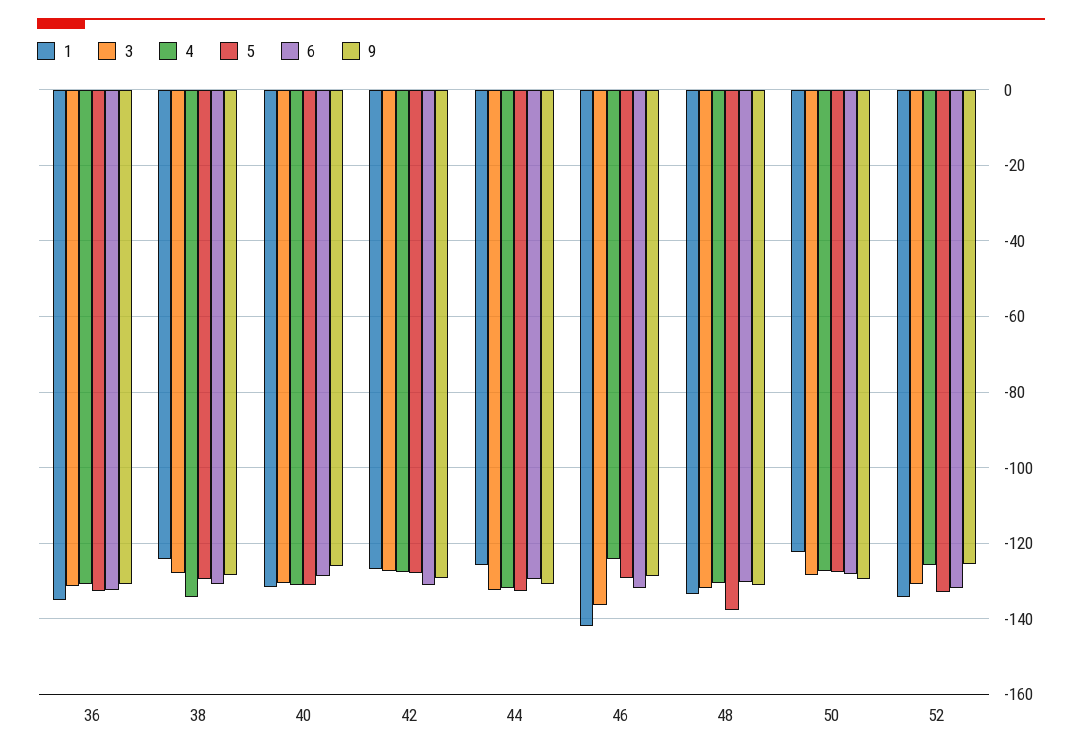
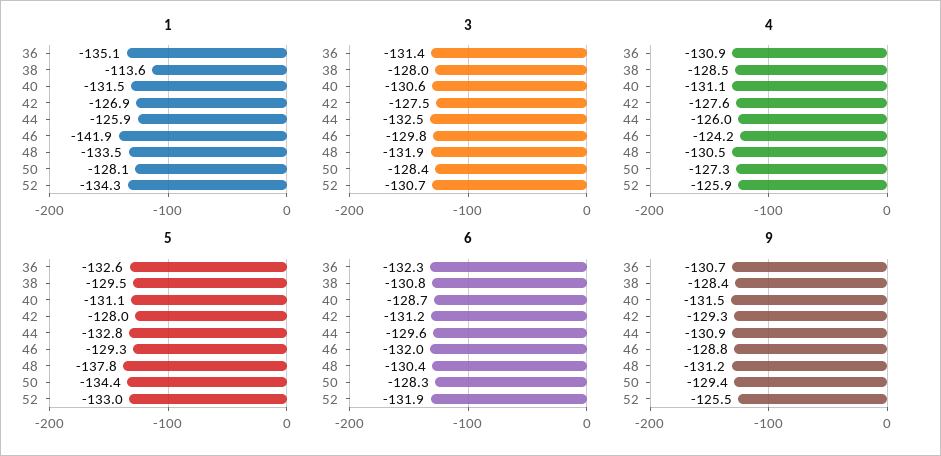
  {
    "1": {
      "36": -135.1,
-     "38": -124,
+     "38": -113.6,
      "40": -131.5,
      "42": -126.9,
      "44": -125.9,
      "46": -141.9,
      "48": -133.5,
-     "50": -122,
+     "50": -128.1,
      "52": -134.3
    },
    "3": {
      "36": -131.4,
      "38": -128,
      "40": -130.6,
      "42": -127.5,
      "44": -132.5,
-     "46": -136,
+     "46": -129.8,
      "48": -131.9,
      "50": -128.4,
      "52": -130.7
    },
    "4": {
      "36": -130.9,
-     "38": -134,
+     "38": -128.5,
      "40": -131.1,
      "42": -127.6,
-     "44": -132,
+     "44": -126,
      "46": -124.2,
      "48": -130.5,
      "50": -127.3,
      "52": -125.9
    },
    "5": {
      "36": -132.6,
      "38": -129.5,
      "40": -131.1,
      "42": -128,
      "44": -132.8,
      "46": -129.3,
      "48": -137.8,
-     "50": -128,
+     "50": -134.4,
      "52": -133
    },
    "6": {
      "36": -132.3,
      "38": -130.8,
      "40": -128.7,
      "42": -131.2,
      "44": -129.6,
      "46": -132,
      "48": -130.4,
      "50": -128.3,
      "52": -131.9
    },
    "9": {
      "36": -130.7,
      "38": -128.4,
-     "40": -126,
+     "40": -131.5,
      "42": -129.3,
      "44": -130.9,
      "46": -128.8,
      "48": -131.2,
      "50": -129.4,
      "52": -125.5
    }
  }

